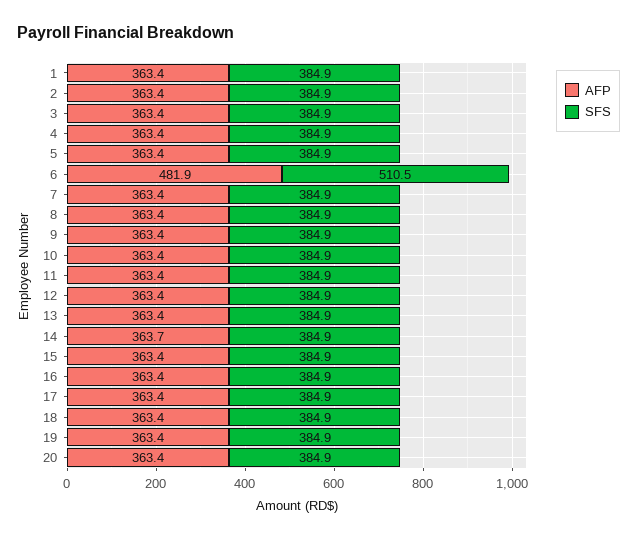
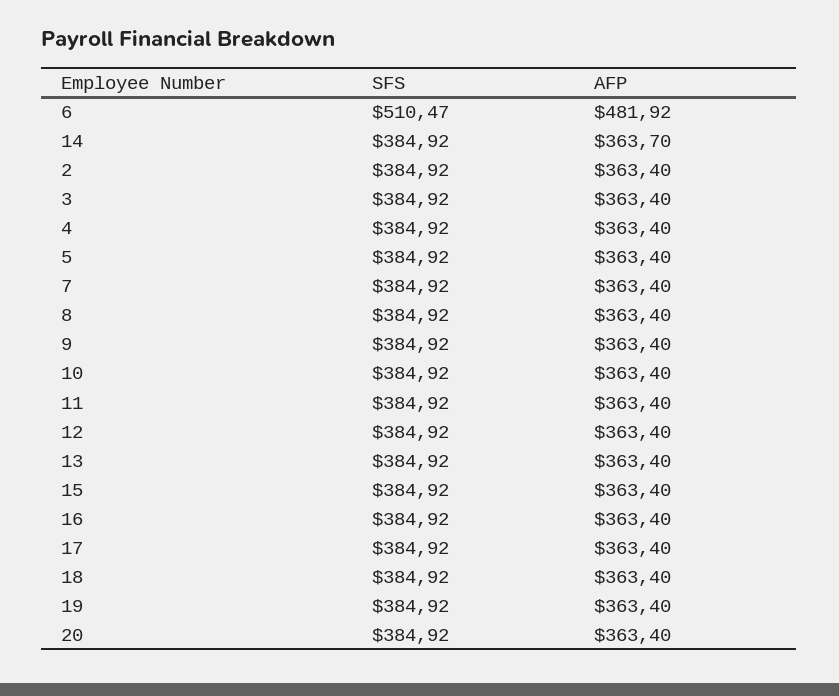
  {
    "AFP": {
-     "1": 363.4,
      "2": 363.4,
      "3": 363.4,
      "4": 363.4,
      "5": 363.4,
      "6": 481.92,
      "7": 363.4,
      "8": 363.4,
      "9": 363.4,
      "10": 363.4,
      "11": 363.4,
      "12": 363.4,
      "13": 363.4,
      "14": 363.7,
      "15": 363.4,
      "16": 363.4,
      "17": 363.4,
      "18": 363.4,
      "19": 363.4,
      "20": 363.4
    },
    "SFS": {
-     "1": 384.9,
      "2": 384.92,
      "3": 384.92,
      "4": 384.92,
      "5": 384.92,
      "6": 510.47,
      "7": 384.92,
      "8": 384.92,
      "9": 384.92,
      "10": 384.92,
      "11": 384.92,
      "12": 384.92,
      "13": 384.92,
      "14": 384.92,
      "15": 384.92,
      "16": 384.92,
      "17": 384.92,
      "18": 384.92,
      "19": 384.92,
      "20": 384.92
    }
  }

